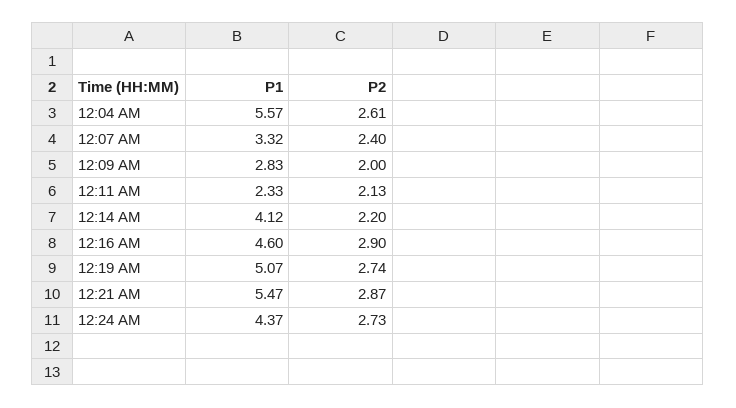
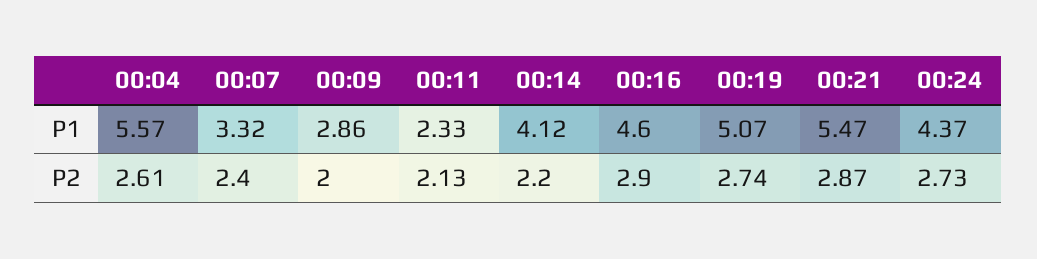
  {
    "P1": {
      "12:04 AM": 5.57,
      "12:07 AM": 3.32,
-     "12:09 AM": 2.83,
+     "12:09 AM": 2.86,
      "12:11 AM": 2.33,
      "12:14 AM": 4.12,
      "12:16 AM": 4.6,
      "12:19 AM": 5.07,
      "12:21 AM": 5.47,
      "12:24 AM": 4.37
    },
    "P2": {
      "12:04 AM": 2.61,
      "12:07 AM": 2.4,
      "12:09 AM": 2,
      "12:11 AM": 2.13,
      "12:14 AM": 2.2,
      "12:16 AM": 2.9,
      "12:19 AM": 2.74,
      "12:21 AM": 2.87,
      "12:24 AM": 2.73
    }
  }

